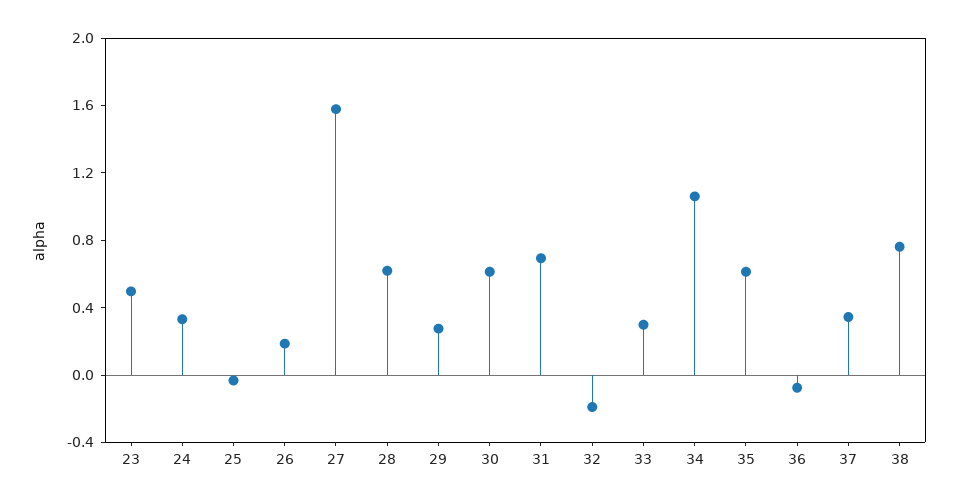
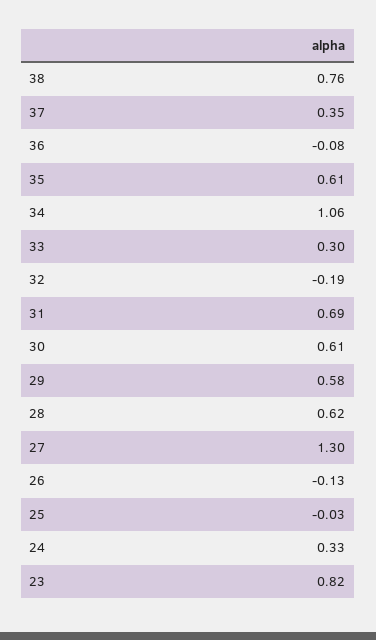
  {
-   "23": 0.5,
+   "23": 0.82,
    "24": 0.33,
    "25": -0.03,
-   "26": 0.2,
+   "26": -0.13,
-   "27": 1.6,
+   "27": 1.3,
    "28": 0.62,
-   "29": 0.3,
+   "29": 0.58,
    "30": 0.61,
    "31": 0.69,
    "32": -0.19,
    "33": 0.3,
    "34": 1.06,
    "35": 0.61,
    "36": -0.08,
    "37": 0.35,
    "38": 0.76
  }

